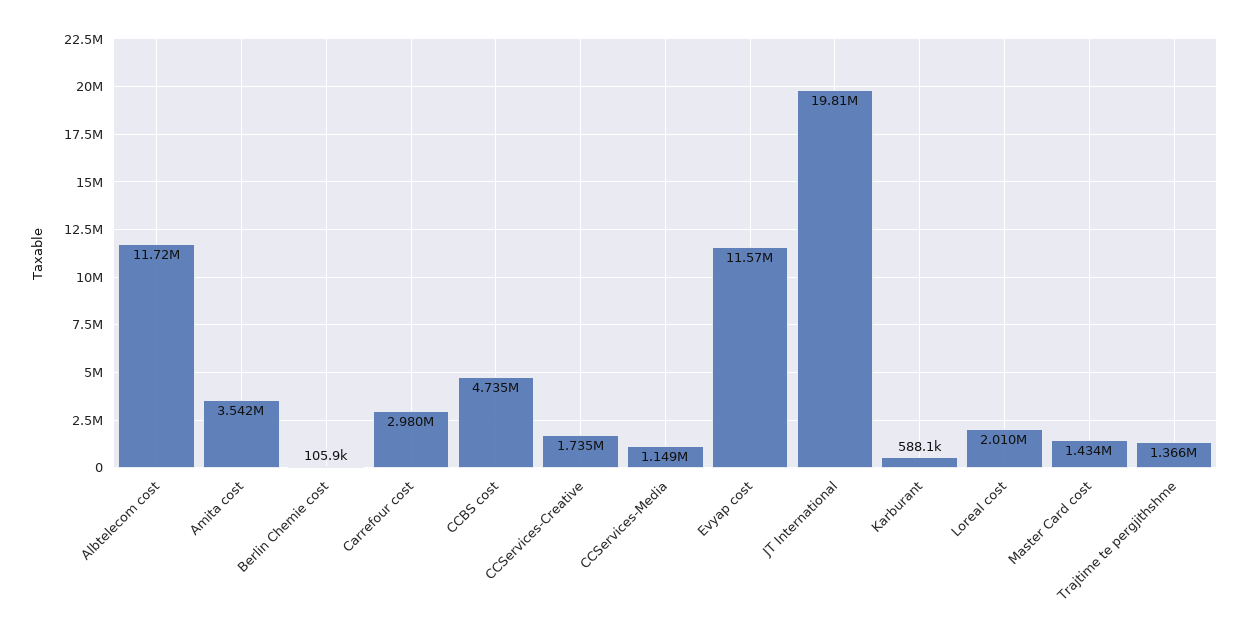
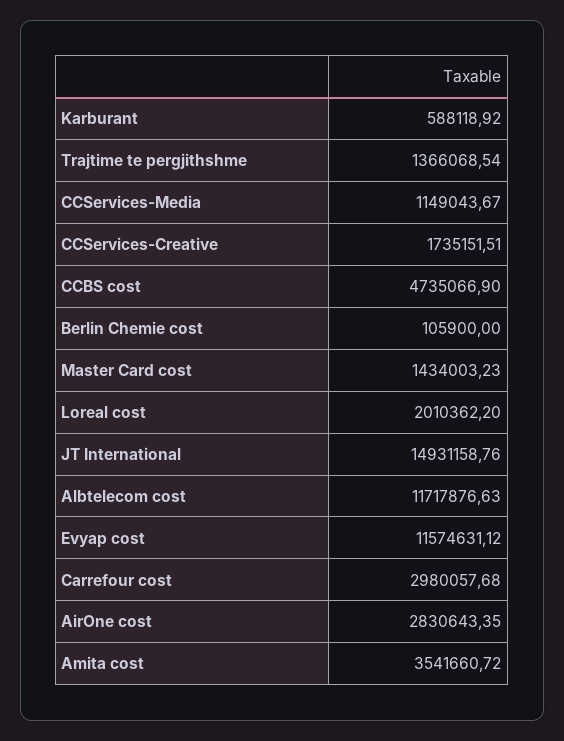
  {
    "Albtelecom cost": 11717876.63,
    "Amita cost": 3541660.72,
    "Berlin Chemie cost": 105900,
    "Carrefour cost": 2980057.68,
    "CCBS cost": 4735066.9,
    "CCServices-Creative": 1735151.51,
    "CCServices-Media": 1149043.67,
    "Evyap cost": 11574631.12,
-   "JT International": 19810000,
+   "JT International": 14931158.76,
    "Karburant": 588118.92,
    "Loreal cost": 2010362.2,
    "Master Card cost": 1434003.23,
-   "Trajtime te pergjithshme": 1366068.54
+   "Trajtime te pergjithshme": 1366068.54,
+   "AirOne cost": 2830643.35
  }

